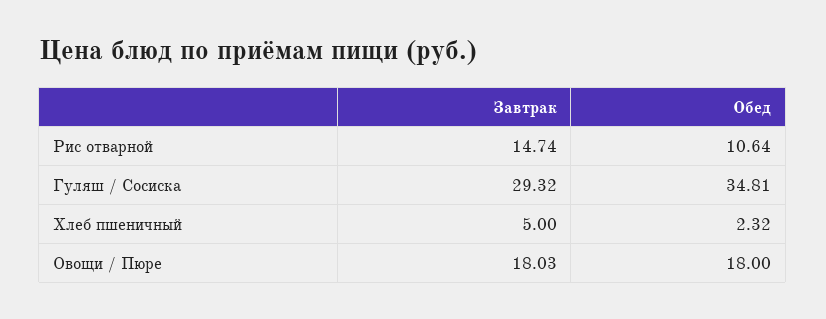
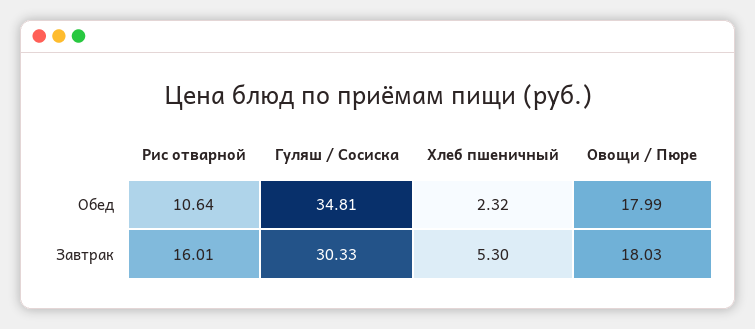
  {
    "Завтрак": {
-     "Рис отварной": 14.74,
+     "Рис отварной": 16.01,
-     "Гуляш / Сосиска": 29.32,
+     "Гуляш / Сосиска": 30.33,
-     "Хлеб пшеничный": 5,
+     "Хлеб пшеничный": 5.3,
      "Овощи / Пюре": 18.03
    },
    "Обед": {
      "Рис отварной": 10.64,
      "Гуляш / Сосиска": 34.81,
      "Хлеб пшеничный": 2.32,
-     "Овощи / Пюре": 18
+     "Овощи / Пюре": 17.99
    }
  }

